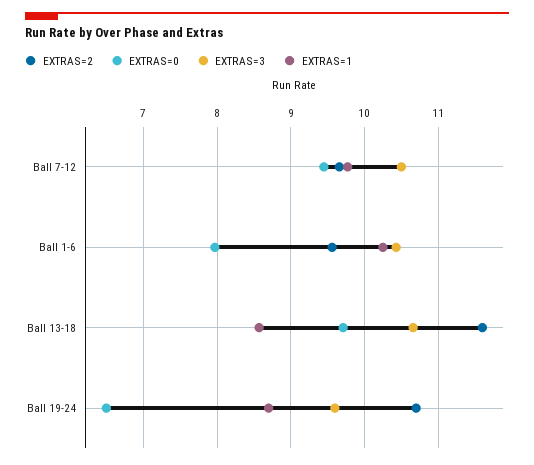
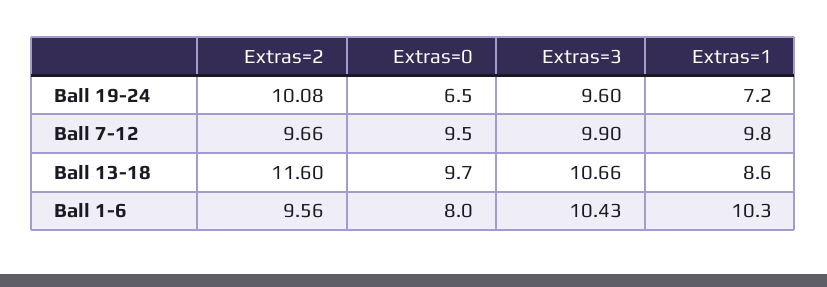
  {
    "EXTRAS=2": {
      "Ball 7-12": 9.66,
      "Ball 1-6": 9.56,
      "Ball 13-18": 11.6,
-     "Ball 19-24": 10.7
+     "Ball 19-24": 10.08
    },
    "EXTRAS=0": {
      "Ball 7-12": 9.5,
      "Ball 1-6": 8,
      "Ball 13-18": 9.7,
      "Ball 19-24": 6.5
    },
    "EXTRAS=3": {
-     "Ball 7-12": 10.5,
+     "Ball 7-12": 9.9,
      "Ball 1-6": 10.43,
      "Ball 13-18": 10.66,
      "Ball 19-24": 9.6
    },
    "EXTRAS=1": {
      "Ball 7-12": 9.8,
      "Ball 1-6": 10.3,
      "Ball 13-18": 8.6,
-     "Ball 19-24": 8.7
+     "Ball 19-24": 7.2
    }
  }

